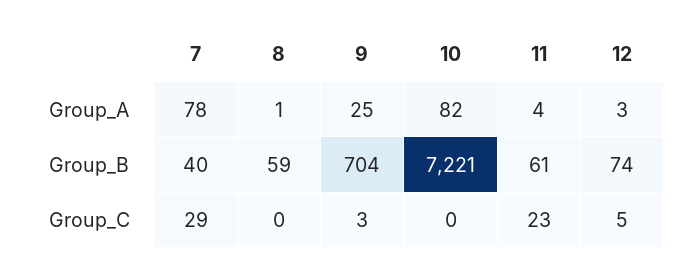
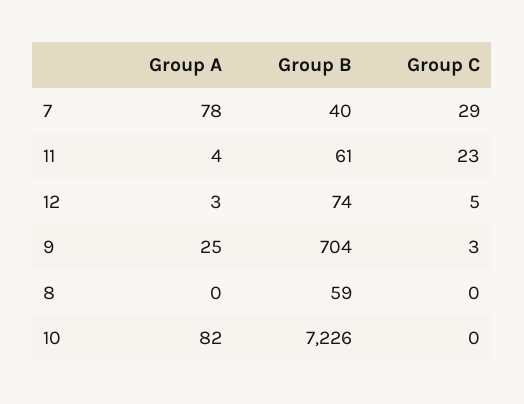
  {
    "7": {
      "Group_A": 78,
      "Group_B": 40,
      "Group_C": 29
    },
    "8": {
-     "Group_A": 1,
+     "Group_A": 0,
      "Group_B": 59,
      "Group_C": 0
    },
    "9": {
      "Group_A": 25,
      "Group_B": 704,
      "Group_C": 3
    },
    "10": {
      "Group_A": 82,
-     "Group_B": 7221,
+     "Group_B": 7226,
      "Group_C": 0
    },
    "11": {
      "Group_A": 4,
      "Group_B": 61,
      "Group_C": 23
    },
    "12": {
      "Group_A": 3,
      "Group_B": 74,
      "Group_C": 5
    }
  }

